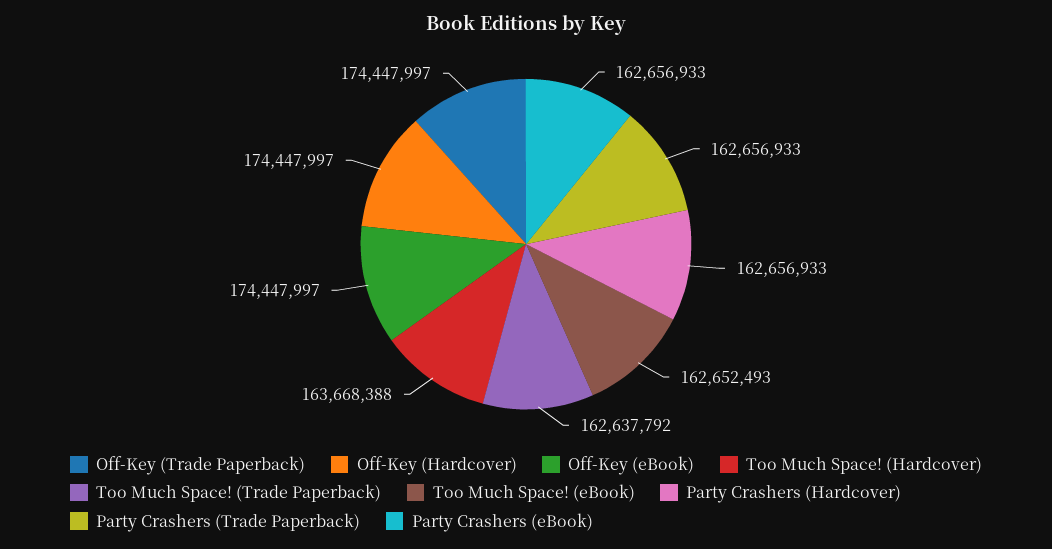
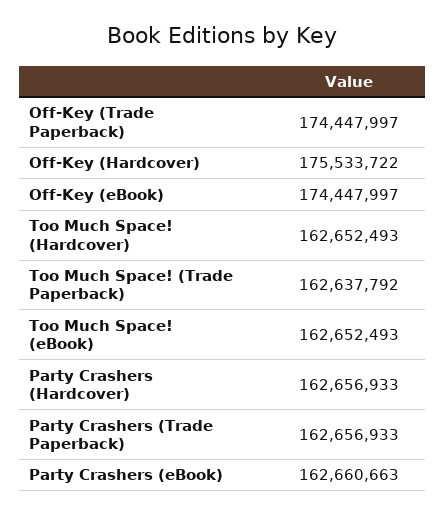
  {
    "Off-Key (Trade Paperback)": 174447997,
-   "Off-Key (Hardcover)": 174447997,
+   "Off-Key (Hardcover)": 175533722,
    "Off-Key (eBook)": 174447997,
-   "Too Much Space! (Hardcover)": 163668388,
+   "Too Much Space! (Hardcover)": 162652493,
    "Too Much Space! (Trade Paperback)": 162637792,
    "Too Much Space! (eBook)": 162652493,
    "Party Crashers (Hardcover)": 162656933,
    "Party Crashers (Trade Paperback)": 162656933,
-   "Party Crashers (eBook)": 162656933
+   "Party Crashers (eBook)": 162660663
  }

